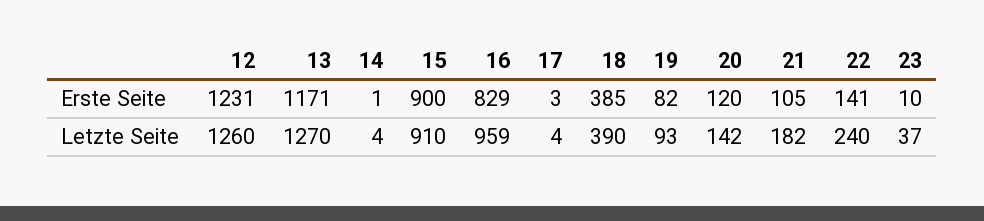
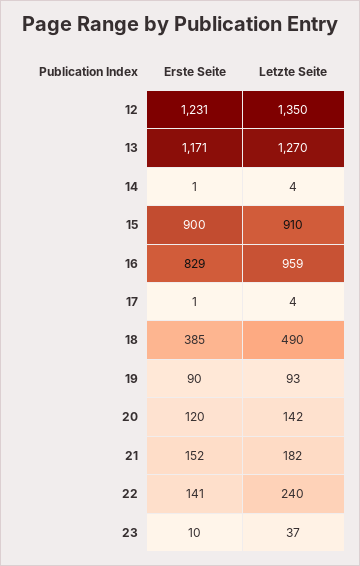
  {
    "12": {
      "Erste Seite": 1231,
-     "Letzte Seite": 1260
+     "Letzte Seite": 1350
    },
    "13": {
      "Erste Seite": 1171,
      "Letzte Seite": 1270
    },
    "14": {
      "Erste Seite": 1,
      "Letzte Seite": 4
    },
    "15": {
      "Erste Seite": 900,
      "Letzte Seite": 910
    },
    "16": {
      "Erste Seite": 829,
      "Letzte Seite": 959
    },
    "17": {
-     "Erste Seite": 3,
+     "Erste Seite": 1,
      "Letzte Seite": 4
    },
    "18": {
      "Erste Seite": 385,
-     "Letzte Seite": 390
+     "Letzte Seite": 490
    },
    "19": {
-     "Erste Seite": 82,
+     "Erste Seite": 90,
      "Letzte Seite": 93
    },
    "20": {
      "Erste Seite": 120,
      "Letzte Seite": 142
    },
    "21": {
-     "Erste Seite": 105,
+     "Erste Seite": 152,
      "Letzte Seite": 182
    },
    "22": {
      "Erste Seite": 141,
      "Letzte Seite": 240
    },
    "23": {
      "Erste Seite": 10,
      "Letzte Seite": 37
    }
  }

